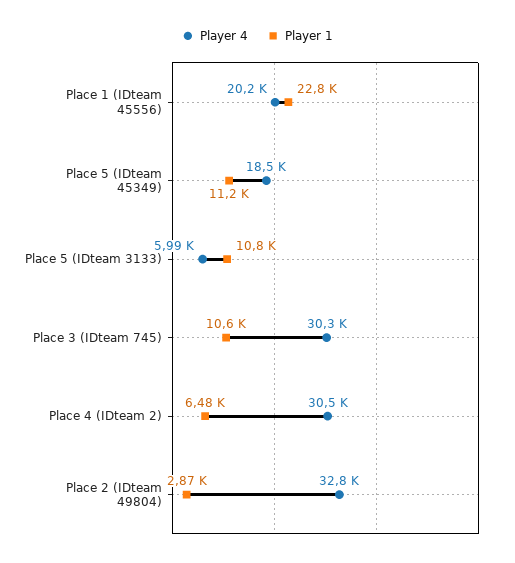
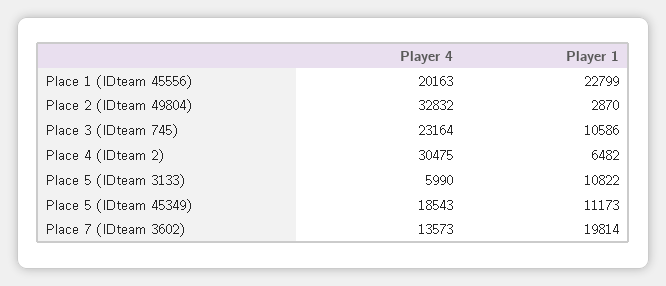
  {
    "Player 4": {
      "Place 1 (IDteam 45556)": 20163,
      "Place 5 (IDteam 45349)": 18543,
      "Place 5 (IDteam 3133)": 5990,
-     "Place 3 (IDteam 745)": 30300,
+     "Place 3 (IDteam 745)": 23164,
      "Place 4 (IDteam 2)": 30475,
-     "Place 2 (IDteam 49804)": 32832
+     "Place 2 (IDteam 49804)": 32832,
+     "Place 7 (IDteam 3602)": 13573
    },
    "Player 1": {
      "Place 1 (IDteam 45556)": 22799,
      "Place 5 (IDteam 45349)": 11173,
      "Place 5 (IDteam 3133)": 10822,
      "Place 3 (IDteam 745)": 10586,
      "Place 4 (IDteam 2)": 6482,
-     "Place 2 (IDteam 49804)": 2870
+     "Place 2 (IDteam 49804)": 2870,
+     "Place 7 (IDteam 3602)": 19814
    }
  }

